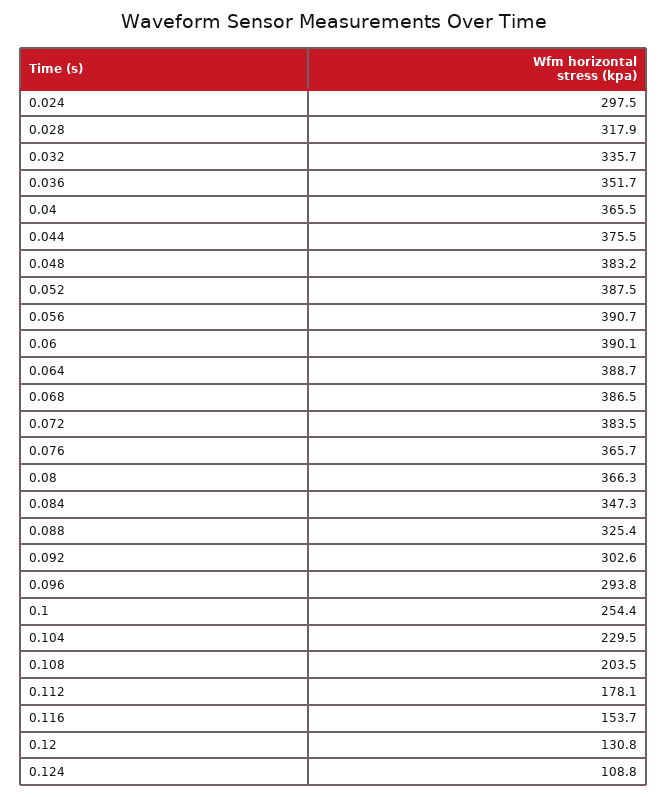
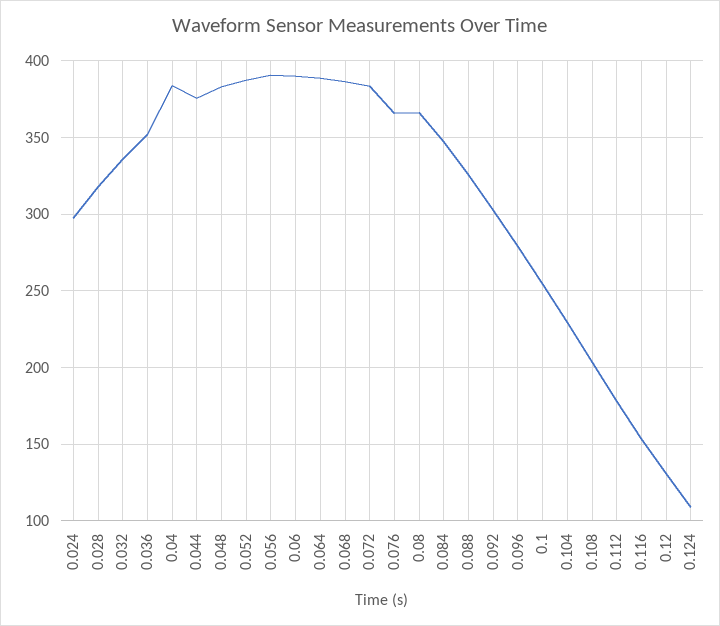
  {
    "0.024": 297.5,
    "0.028": 317.9,
    "0.032": 335.7,
    "0.036": 351.7,
-   "0.04": 365.5,
+   "0.04": 385,
    "0.044": 375.5,
    "0.048": 383.2,
    "0.052": 387.5,
    "0.056": 390.7,
    "0.06": 390.1,
    "0.064": 388.7,
    "0.068": 386.5,
    "0.072": 383.5,
    "0.076": 365.7,
    "0.08": 366.3,
    "0.084": 347.3,
    "0.088": 325.4,
    "0.092": 302.6,
-   "0.096": 293.8,
+   "0.096": 280,
    "0.1": 254.4,
    "0.104": 229.5,
    "0.108": 203.5,
    "0.112": 178.1,
    "0.116": 153.7,
    "0.12": 130.8,
    "0.124": 108.8
  }

